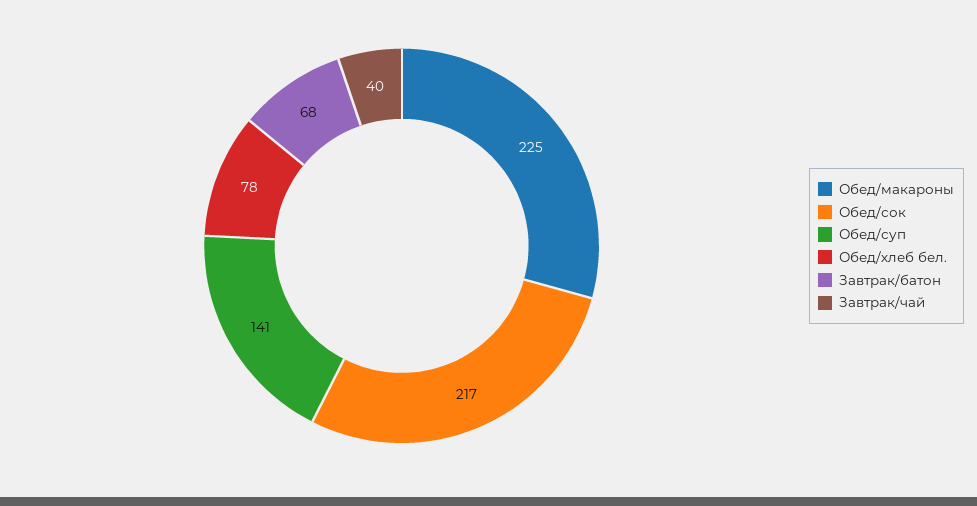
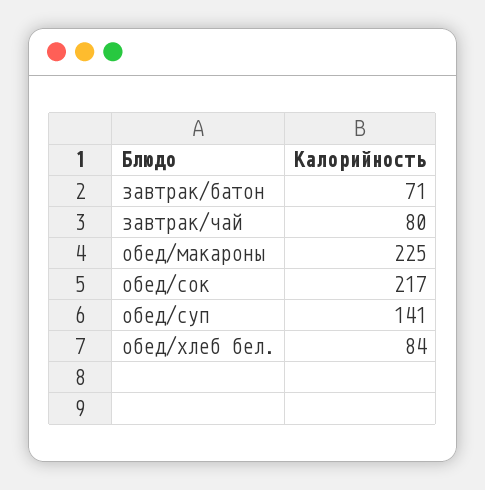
  {
    "Обед/макароны": 225,
    "Обед/сок": 217,
    "Обед/суп": 141,
-   "Обед/хлеб бел.": 78,
+   "Обед/хлеб бел.": 84,
-   "Завтрак/батон": 68,
+   "Завтрак/батон": 71,
-   "Завтрак/чай": 40
+   "Завтрак/чай": 80
  }

